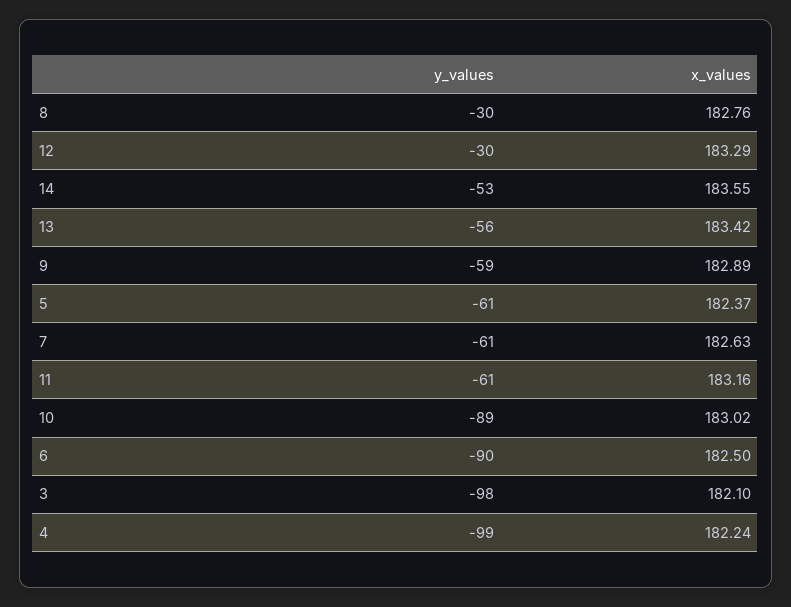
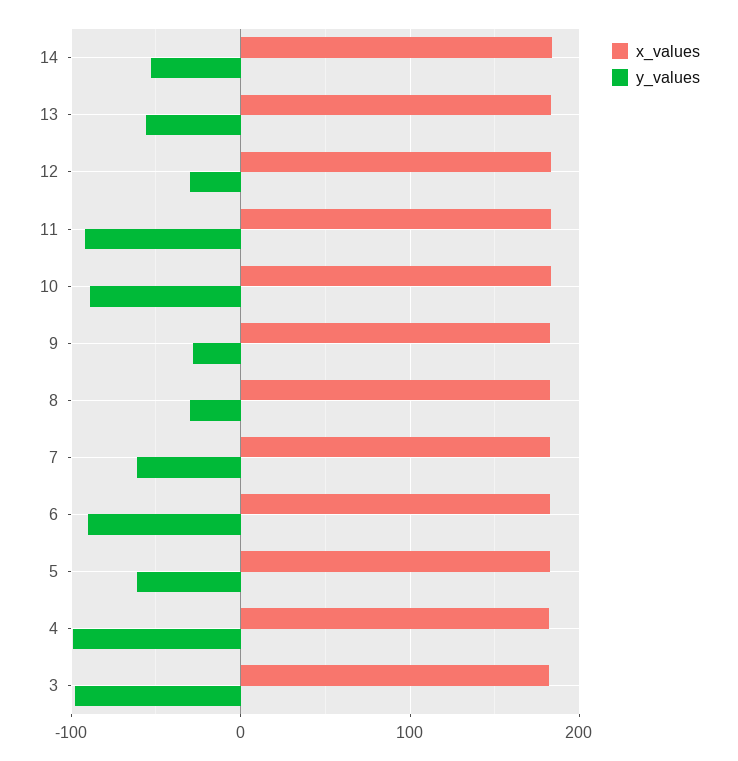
  {
    "y_values": {
      "8": -30,
      "12": -30,
      "14": -53,
      "13": -56,
-     "9": -59,
+     "9": -30,
      "5": -61,
      "7": -61,
-     "11": -61,
+     "11": -90,
      "10": -89,
      "6": -90,
      "3": -98,
      "4": -99
    },
    "x_values": {
      "8": 182.76,
      "12": 183.29,
      "14": 183.55,
      "13": 183.42,
      "9": 182.89,
      "5": 182.37,
      "7": 182.63,
      "11": 183.16,
      "10": 183.02,
      "6": 182.5,
      "3": 182.1,
      "4": 182.24
    }
  }

